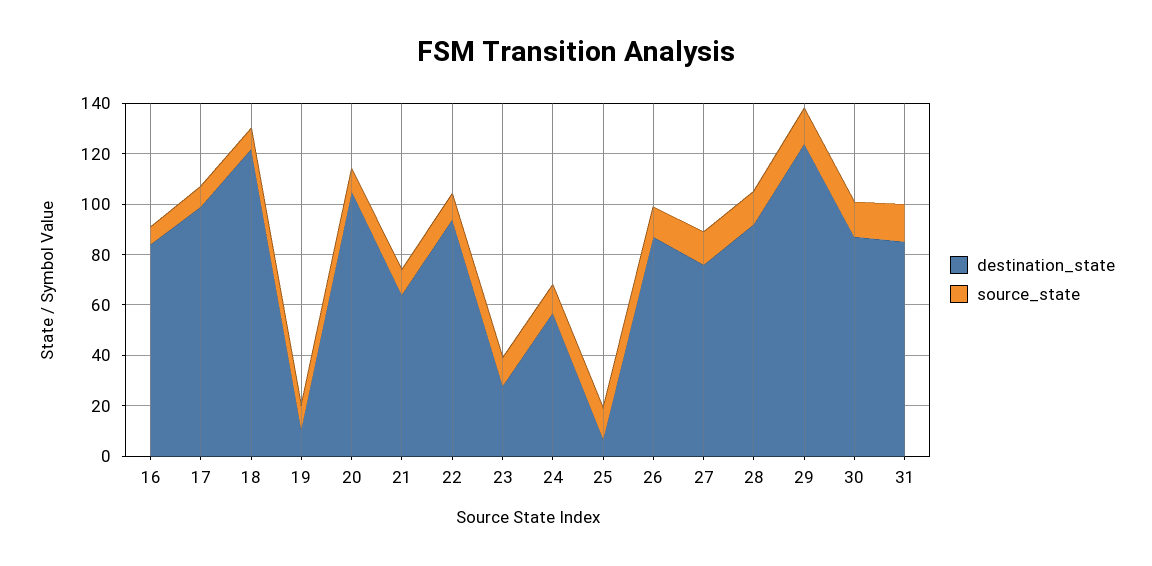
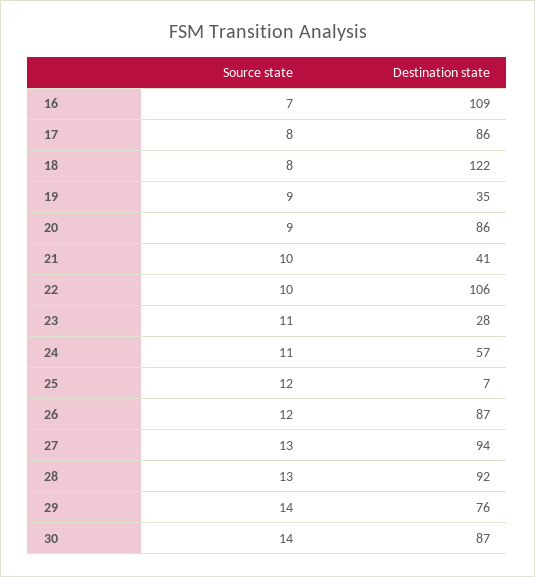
  {
    "destination_state": {
-     "16": 85,
+     "16": 109,
-     "17": 100,
+     "17": 86,
      "18": 122,
-     "19": 10,
+     "19": 35,
-     "20": 105,
+     "20": 86,
-     "21": 65,
+     "21": 41,
-     "22": 95,
+     "22": 106,
      "23": 28,
      "24": 57,
      "25": 7,
      "26": 87,
-     "27": 75,
+     "27": 94,
      "28": 92,
-     "29": 125,
+     "29": 76,
-     "30": 87,
+     "30": 87
-     "31": 85
    },
    "source_state": {
      "16": 7,
      "17": 8,
      "18": 8,
      "19": 9,
      "20": 9,
      "21": 10,
      "22": 10,
      "23": 11,
      "24": 11,
      "25": 12,
      "26": 12,
      "27": 13,
      "28": 13,
      "29": 14,
-     "30": 14,
+     "30": 14
-     "31": 15
    }
  }

